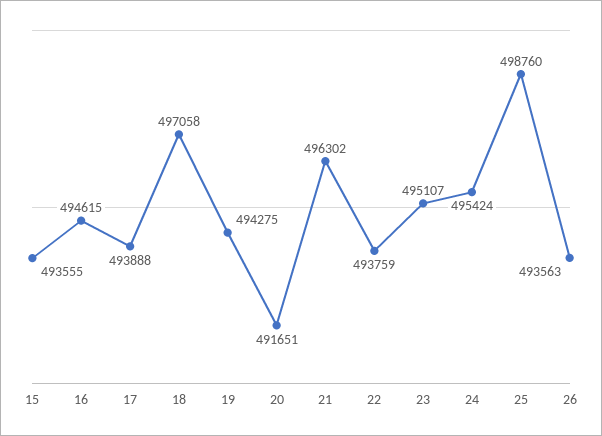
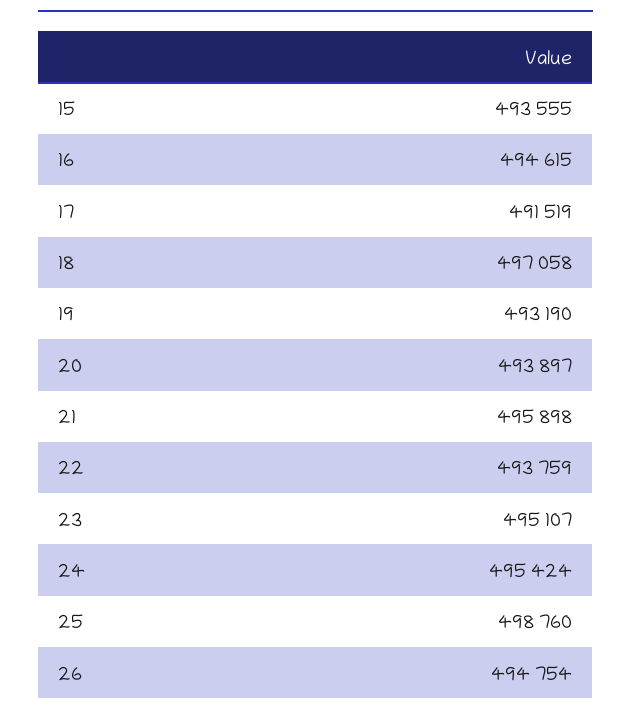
  {
    "15": 493555,
    "16": 494615,
-   "17": 493888,
+   "17": 491519,
    "18": 497058,
-   "19": 494275,
+   "19": 493190,
-   "20": 491651,
+   "20": 493897,
-   "21": 496302,
+   "21": 495898,
    "22": 493759,
    "23": 495107,
    "24": 495424,
    "25": 498760,
-   "26": 493563
+   "26": 494754
  }

